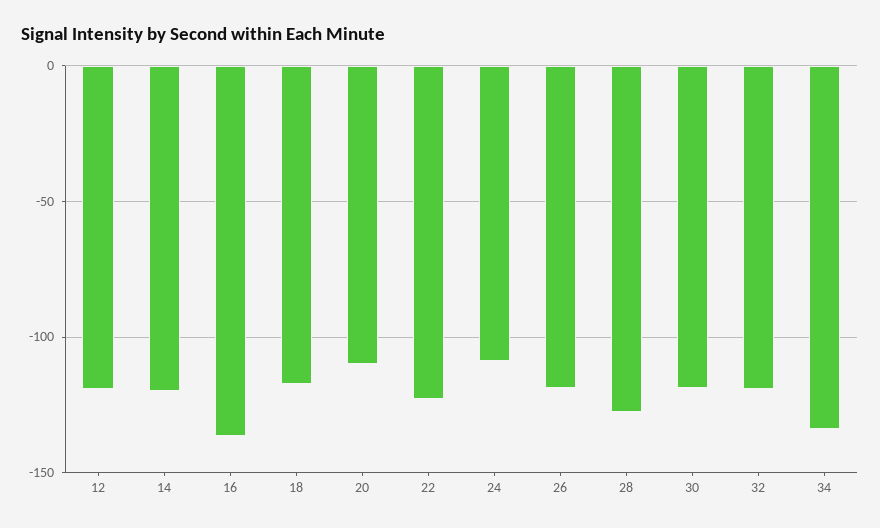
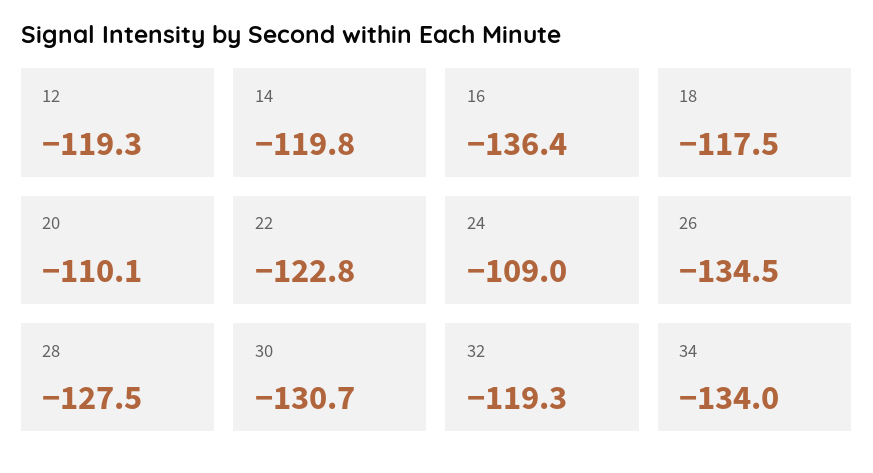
  {
    "12": -119.3,
    "14": -119.8,
    "16": -136.4,
    "18": -117.5,
    "20": -110.1,
    "22": -122.8,
    "24": -109,
-   "26": -120,
+   "26": -134.5,
    "28": -127.5,
-   "30": -120,
+   "30": -130.7,
    "32": -119.3,
    "34": -134
  }

